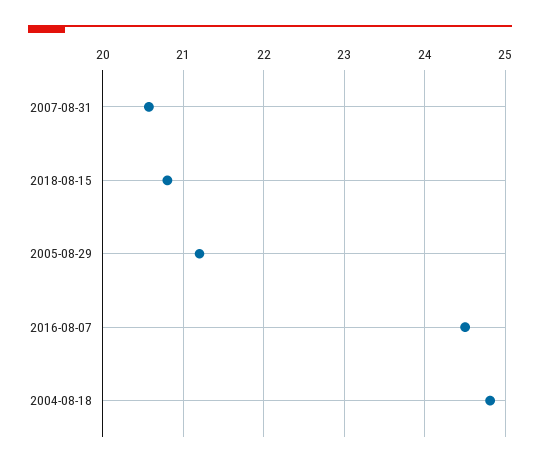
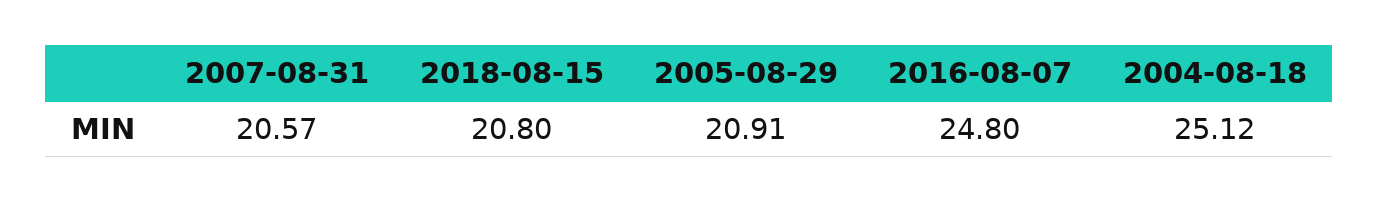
  {
    "2007-08-31": 20.57,
    "2018-08-15": 20.8,
-   "2005-08-29": 21.2,
+   "2005-08-29": 20.91,
-   "2016-08-07": 24.5,
+   "2016-08-07": 24.8,
-   "2004-08-18": 24.8
+   "2004-08-18": 25.12
  }

